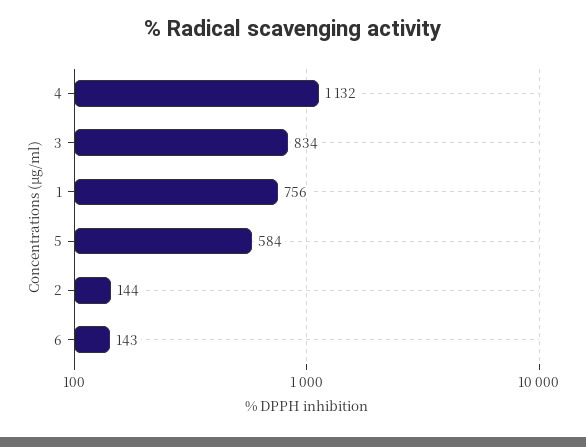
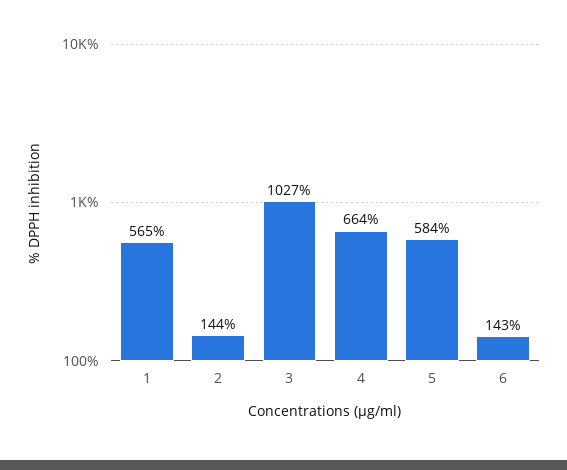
  {
-   "4": 1132,
+   "4": 664,
-   "3": 834,
+   "3": 1027,
-   "1": 756,
+   "1": 565,
    "5": 584,
    "2": 144,
    "6": 143
  }

